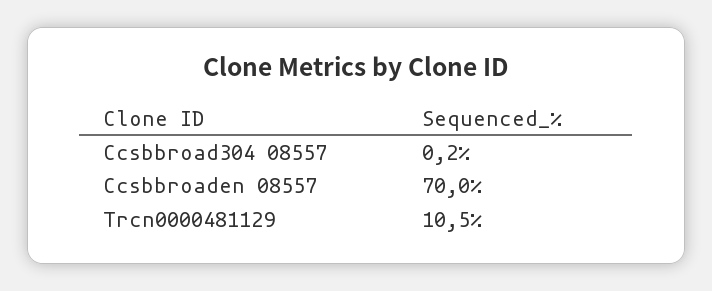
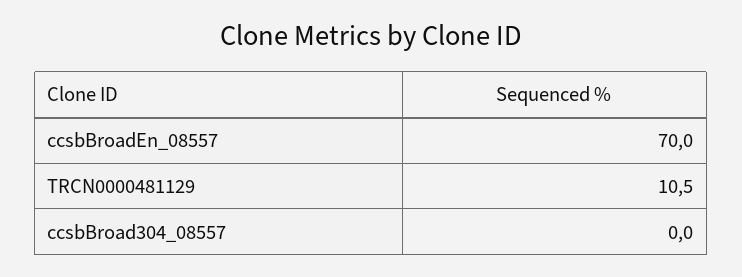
  {
-   "Ccsbbroad304 08557": 0.2,
+   "Ccsbbroad304 08557": 0,
    "Ccsbbroaden 08557": 70,
    "Trcn0000481129": 10.5
  }

